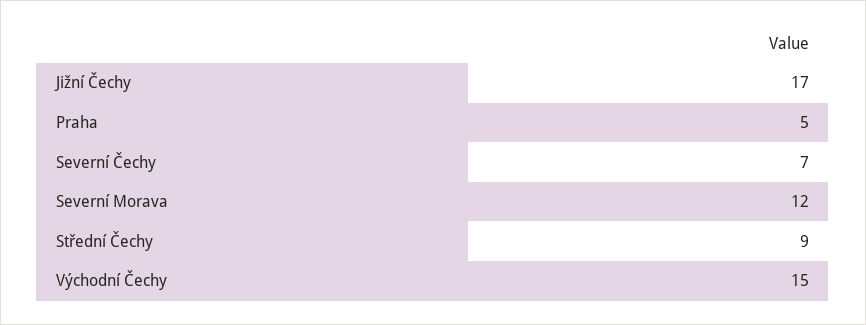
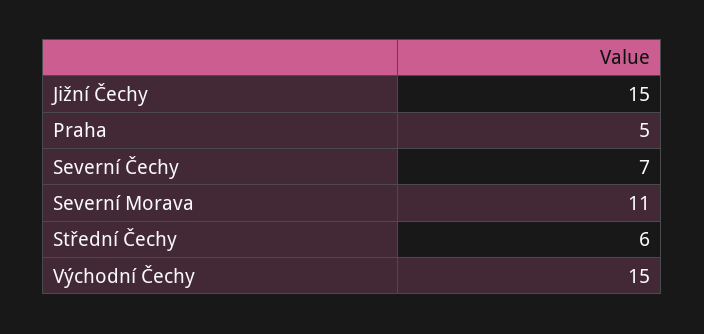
  {
-   "Jižní Čechy": 17,
+   "Jižní Čechy": 15,
    "Praha": 5,
    "Severní Čechy": 7,
-   "Severní Morava": 12,
+   "Severní Morava": 11,
-   "Střední Čechy": 9,
+   "Střední Čechy": 6,
    "Východní Čechy": 15
  }

